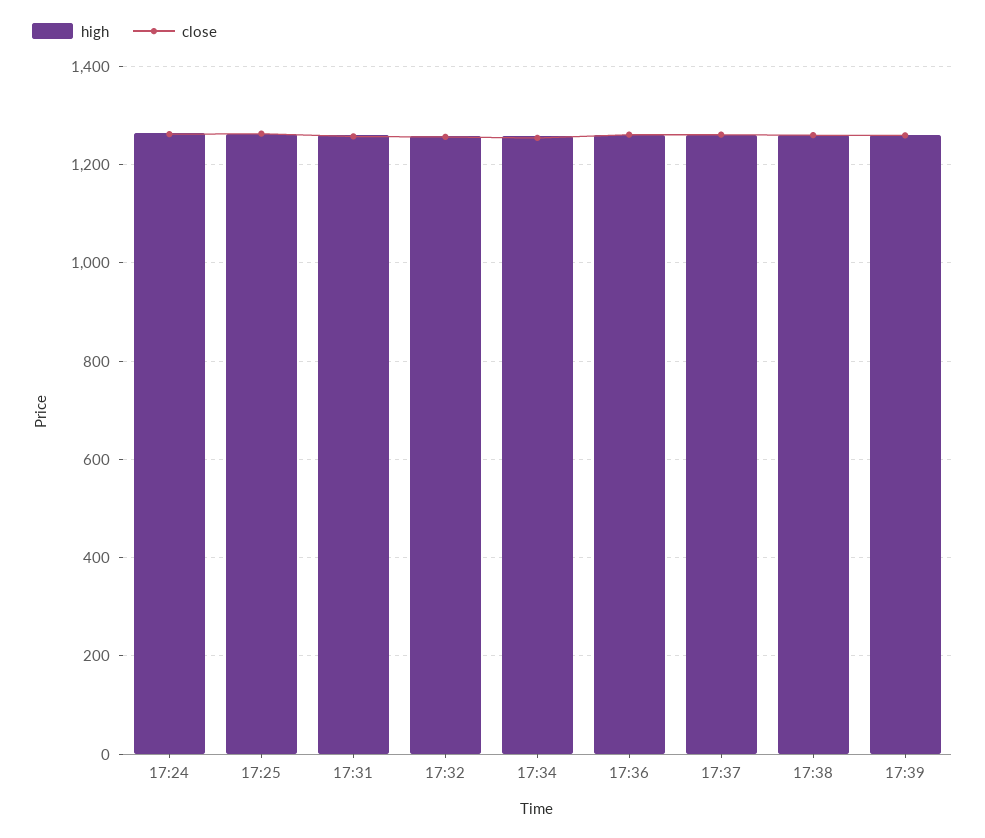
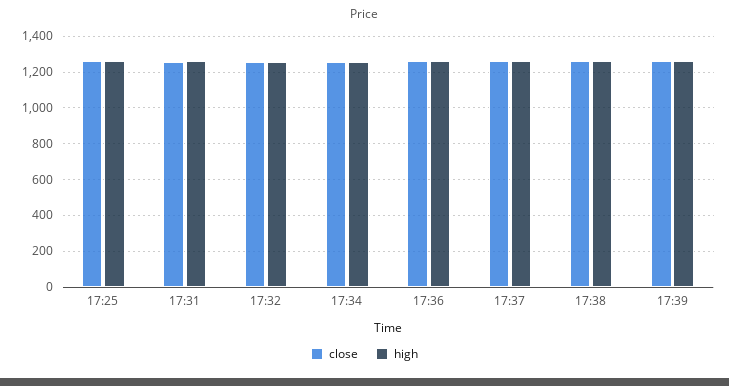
  {
    "high": {
-     "17:24": 1260,
      "17:25": 1260,
      "17:31": 1260,
      "17:32": 1260,
      "17:34": 1260,
      "17:36": 1260,
      "17:37": 1260,
      "17:38": 1260,
      "17:39": 1260
    },
    "close": {
-     "17:24": 1260,
      "17:25": 1260,
      "17:31": 1260,
      "17:32": 1260,
      "17:34": 1260,
      "17:36": 1260,
      "17:37": 1260,
      "17:38": 1260,
      "17:39": 1260
    }
  }

